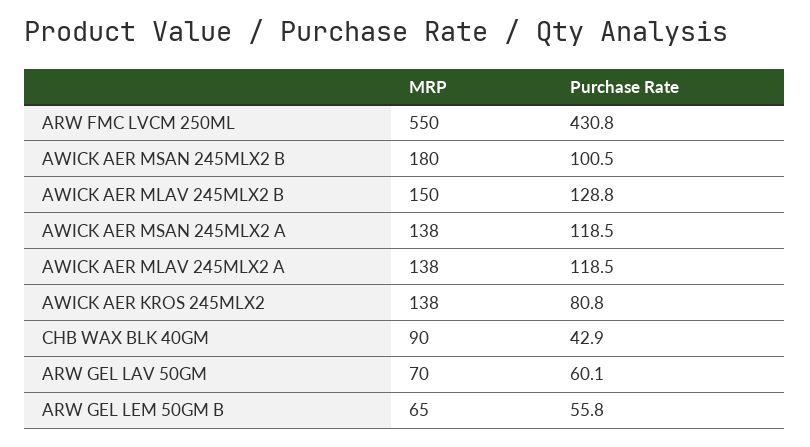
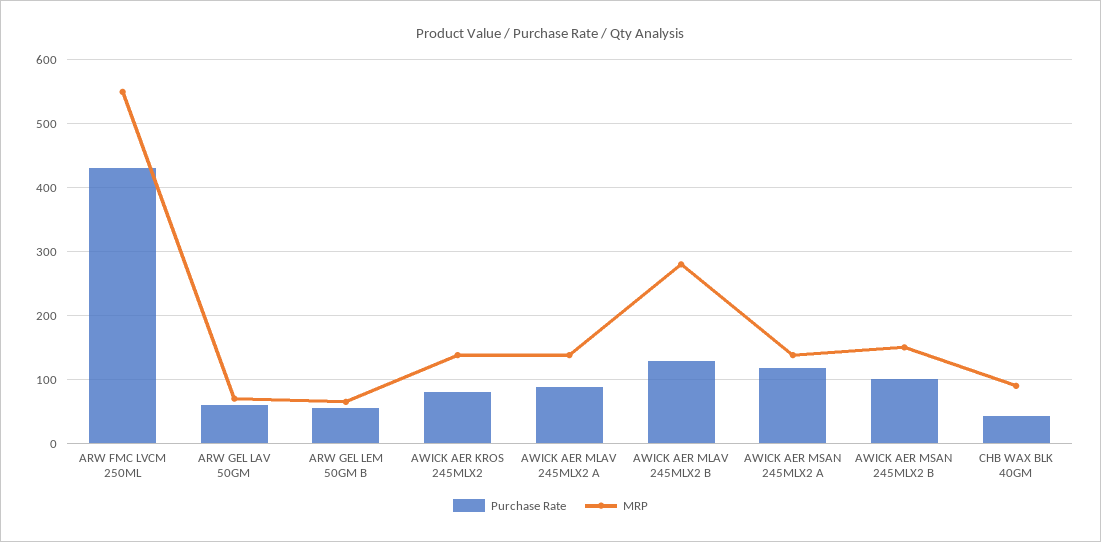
  {
    "MRP": {
      "ARW FMC LVCM 250ML": 550,
-     "AWICK AER MSAN 245MLX2 B": 180,
+     "AWICK AER MSAN 245MLX2 B": 150,
-     "AWICK AER MLAV 245MLX2 B": 150,
+     "AWICK AER MLAV 245MLX2 B": 280,
      "AWICK AER MSAN 245MLX2 A": 138,
      "AWICK AER MLAV 245MLX2 A": 138,
      "AWICK AER KROS 245MLX2": 138,
      "CHB WAX BLK 40GM": 90,
      "ARW GEL LAV 50GM": 70,
      "ARW GEL LEM 50GM B": 65
    },
    "Purchase Rate": {
      "ARW FMC LVCM 250ML": 430.8,
      "AWICK AER MSAN 245MLX2 B": 100.5,
      "AWICK AER MLAV 245MLX2 B": 128.8,
      "AWICK AER MSAN 245MLX2 A": 118.5,
-     "AWICK AER MLAV 245MLX2 A": 118.5,
+     "AWICK AER MLAV 245MLX2 A": 90,
      "AWICK AER KROS 245MLX2": 80.8,
      "CHB WAX BLK 40GM": 42.9,
      "ARW GEL LAV 50GM": 60.1,
      "ARW GEL LEM 50GM B": 55.8
    }
  }

